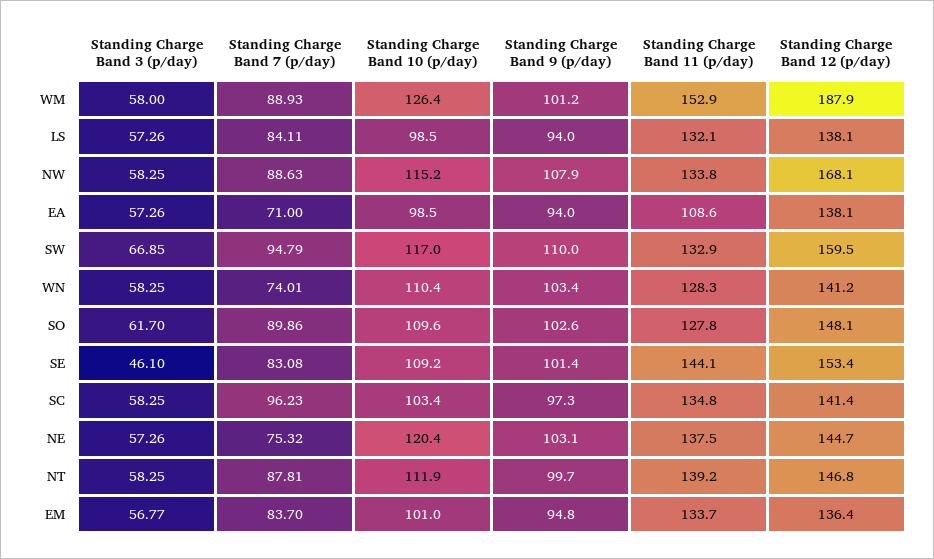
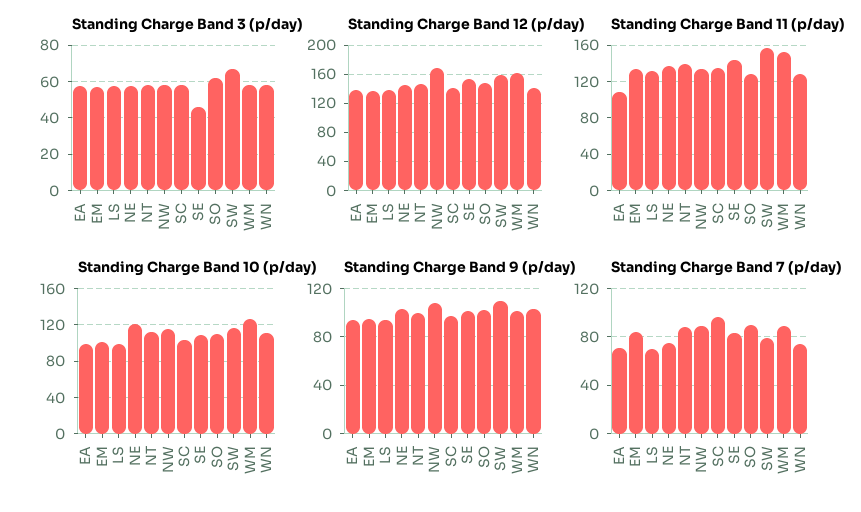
  {
    "Standing Charge Band 3 (p/day)": {
      "WM": 58,
      "LS": 57.26,
      "NW": 58.25,
      "EA": 57.26,
      "SW": 66.85,
      "WN": 58.25,
      "SO": 61.7,
      "SE": 46.1,
      "SC": 58.25,
      "NE": 57.26,
      "NT": 58.25,
      "EM": 56.77
    },
    "Standing Charge Band 7 (p/day)": {
      "WM": 88.93,
-     "LS": 84.11,
+     "LS": 70,
      "NW": 88.63,
      "EA": 71,
-     "SW": 94.79,
+     "SW": 80,
      "WN": 74.01,
      "SO": 89.86,
      "SE": 83.08,
      "SC": 96.23,
      "NE": 75.32,
      "NT": 87.81,
      "EM": 83.7
    },
    "Standing Charge Band 10 (p/day)": {
      "WM": 126.4,
      "LS": 98.5,
      "NW": 115.2,
      "EA": 98.5,
      "SW": 117,
      "WN": 110.4,
      "SO": 109.6,
      "SE": 109.2,
      "SC": 103.4,
      "NE": 120.4,
      "NT": 111.9,
      "EM": 101
    },
    "Standing Charge Band 9 (p/day)": {
      "WM": 101.2,
      "LS": 94,
      "NW": 107.9,
      "EA": 94,
      "SW": 110,
      "WN": 103.4,
      "SO": 102.6,
      "SE": 101.4,
      "SC": 97.3,
      "NE": 103.1,
      "NT": 99.7,
      "EM": 94.8
    },
    "Standing Charge Band 11 (p/day)": {
      "WM": 152.9,
      "LS": 132.1,
      "NW": 133.8,
      "EA": 108.6,
-     "SW": 132.9,
+     "SW": 160,
      "WN": 128.3,
      "SO": 127.8,
      "SE": 144.1,
      "SC": 134.8,
      "NE": 137.5,
      "NT": 139.2,
      "EM": 133.7
    },
    "Standing Charge Band 12 (p/day)": {
-     "WM": 187.9,
+     "WM": 160,
      "LS": 138.1,
      "NW": 168.1,
      "EA": 138.1,
      "SW": 159.5,
      "WN": 141.2,
      "SO": 148.1,
      "SE": 153.4,
      "SC": 141.4,
      "NE": 144.7,
      "NT": 146.8,
      "EM": 136.4
    }
  }

